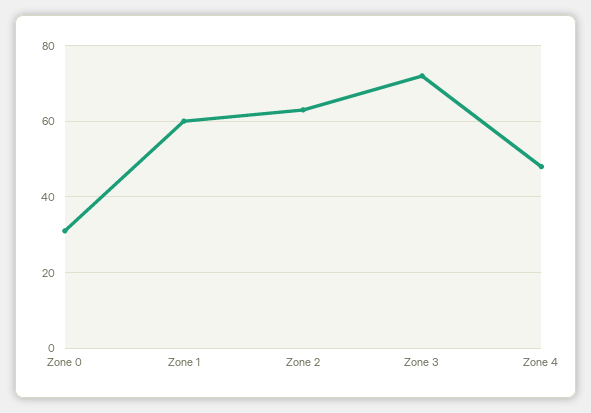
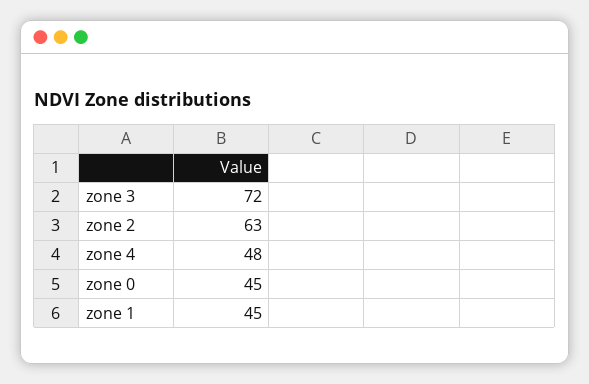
  {
-   "Zone 0": 30,
+   "Zone 0": 45,
-   "Zone 1": 60,
+   "Zone 1": 45,
    "Zone 2": 63,
    "Zone 3": 72,
    "Zone 4": 48
  }

